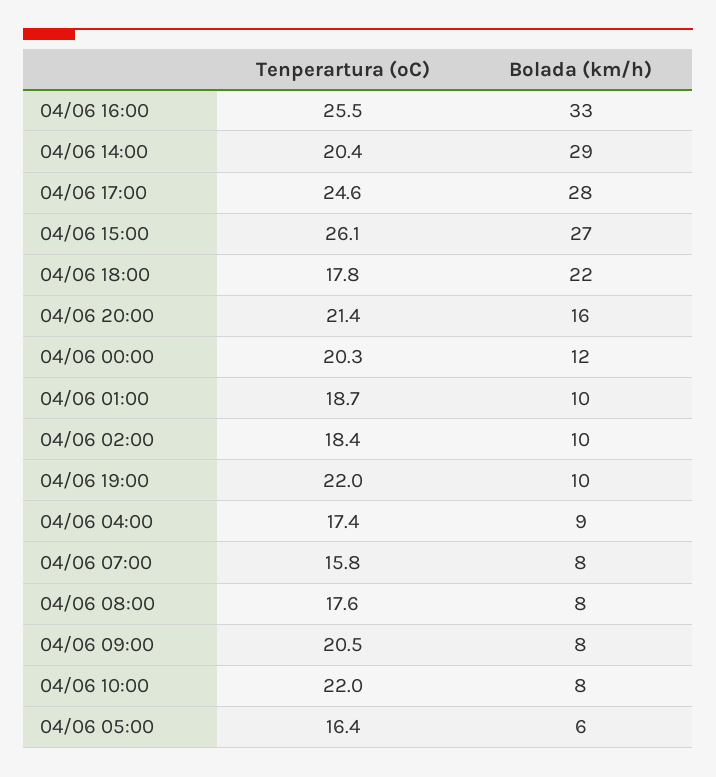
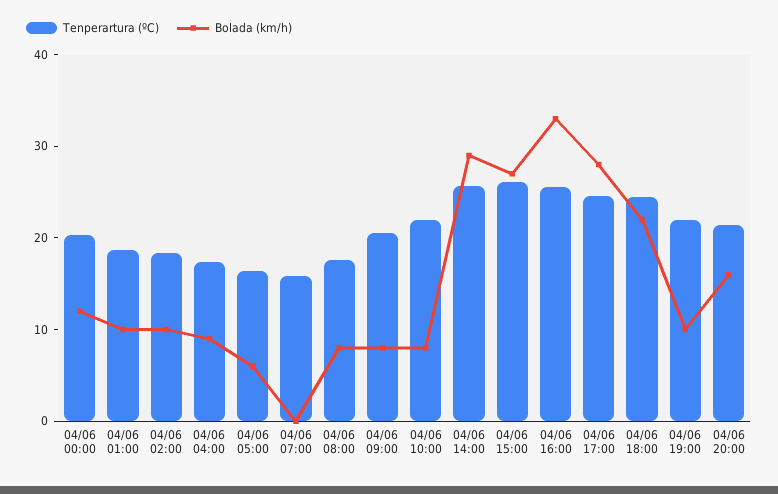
  {
    "Tenperartura (ºC)": {
      "04/06 16:00": 25.5,
-     "04/06 14:00": 20.4,
+     "04/06 14:00": 26,
      "04/06 17:00": 24.6,
      "04/06 15:00": 26.1,
-     "04/06 18:00": 17.8,
+     "04/06 18:00": 24,
      "04/06 20:00": 21.4,
      "04/06 00:00": 20.3,
      "04/06 01:00": 18.7,
      "04/06 02:00": 18.4,
      "04/06 19:00": 22,
      "04/06 04:00": 17.4,
      "04/06 07:00": 15.8,
      "04/06 08:00": 17.6,
      "04/06 09:00": 20.5,
      "04/06 10:00": 22,
      "04/06 05:00": 16.4
    },
    "Bolada (km/h)": {
      "04/06 16:00": 33,
      "04/06 14:00": 29,
      "04/06 17:00": 28,
      "04/06 15:00": 27,
      "04/06 18:00": 22,
      "04/06 20:00": 16,
      "04/06 00:00": 12,
      "04/06 01:00": 10,
      "04/06 02:00": 10,
      "04/06 19:00": 10,
      "04/06 04:00": 9,
-     "04/06 07:00": 8,
+     "04/06 07:00": 0,
      "04/06 08:00": 8,
      "04/06 09:00": 8,
      "04/06 10:00": 8,
      "04/06 05:00": 6
    }
  }

